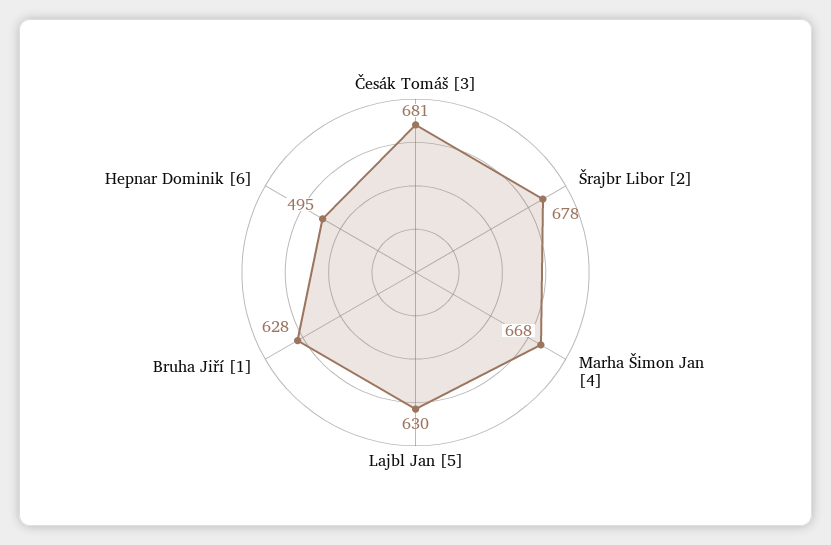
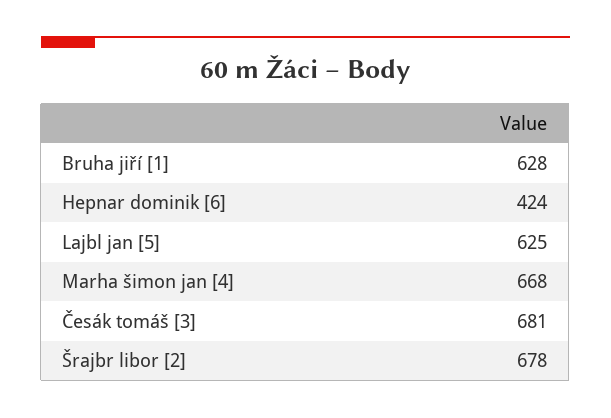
  {
    "Česák Tomáš [3]": 681,
    "Šrajbr Libor [2]": 678,
    "Marha Šimon Jan [4]": 668,
-   "Lajbl Jan [5]": 630,
+   "Lajbl Jan [5]": 625,
    "Bruha Jiří [1]": 628,
-   "Hepnar Dominik [6]": 495
+   "Hepnar Dominik [6]": 424
  }

